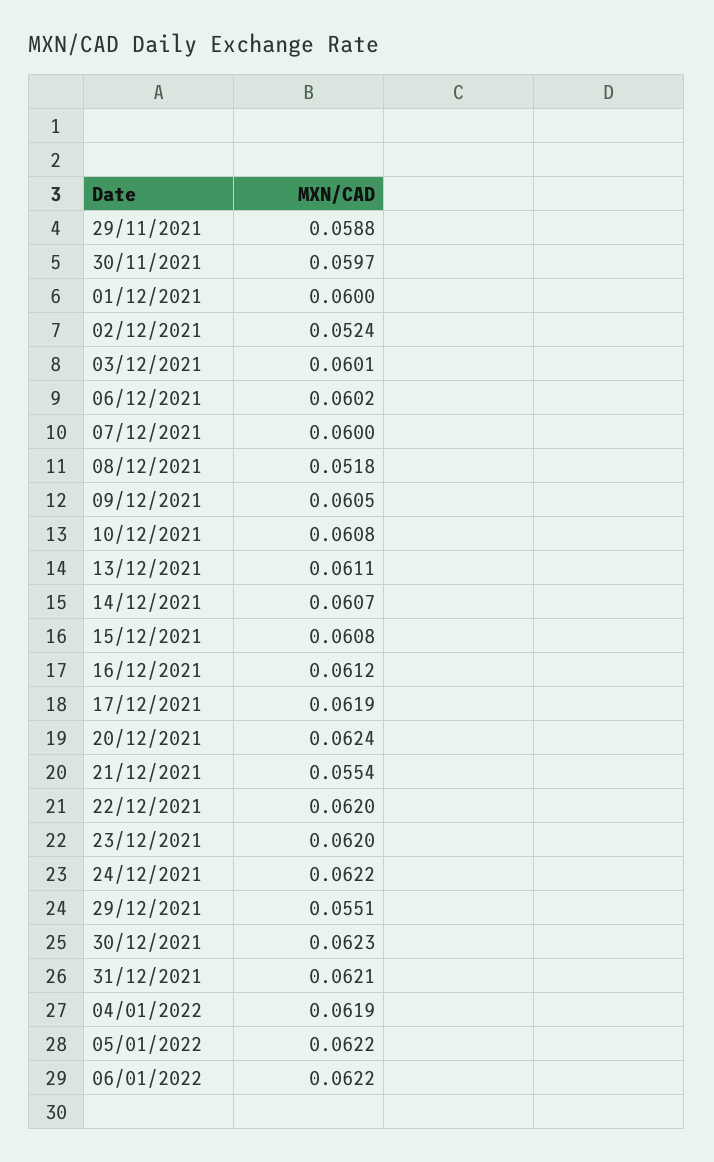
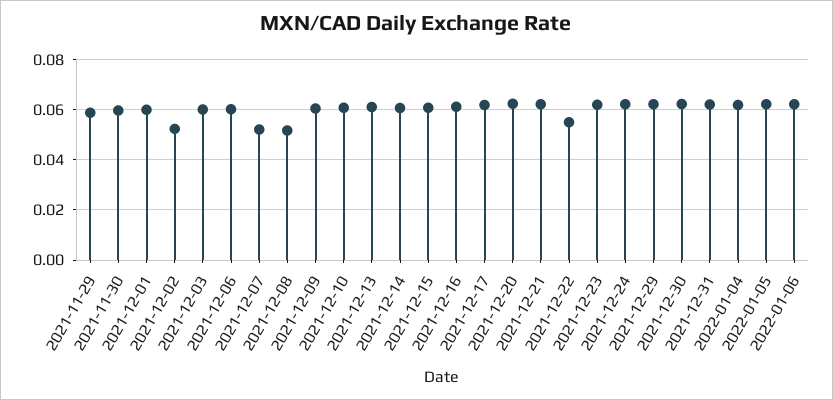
  {
    "29/11/2021": 0.0588,
    "30/11/2021": 0.0597,
    "01/12/2021": 0.06,
    "02/12/2021": 0.0524,
    "03/12/2021": 0.0601,
    "06/12/2021": 0.0602,
-   "07/12/2021": 0.06,
+   "07/12/2021": 0.0525,
    "08/12/2021": 0.0518,
    "09/12/2021": 0.0605,
    "10/12/2021": 0.0608,
    "13/12/2021": 0.0611,
    "14/12/2021": 0.0607,
    "15/12/2021": 0.0608,
    "16/12/2021": 0.0612,
    "17/12/2021": 0.0619,
    "20/12/2021": 0.0624,
-   "21/12/2021": 0.0554,
+   "21/12/2021": 0.0625,
-   "22/12/2021": 0.062,
+   "22/12/2021": 0.055,
    "23/12/2021": 0.062,
    "24/12/2021": 0.0622,
-   "29/12/2021": 0.0551,
+   "29/12/2021": 0.0625,
    "30/12/2021": 0.0623,
    "31/12/2021": 0.0621,
    "04/01/2022": 0.0619,
    "05/01/2022": 0.0622,
    "06/01/2022": 0.0622
  }

